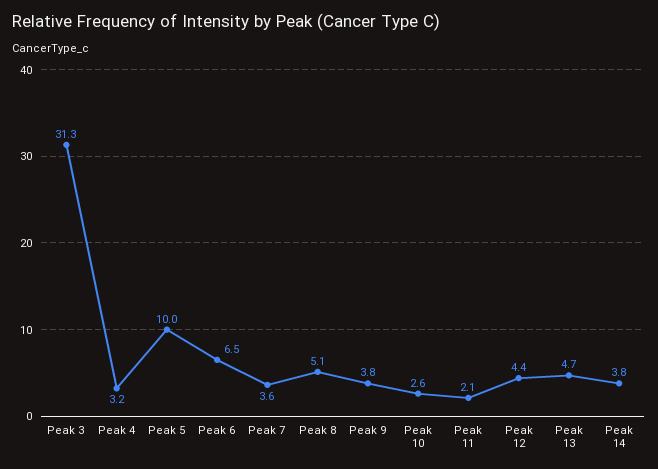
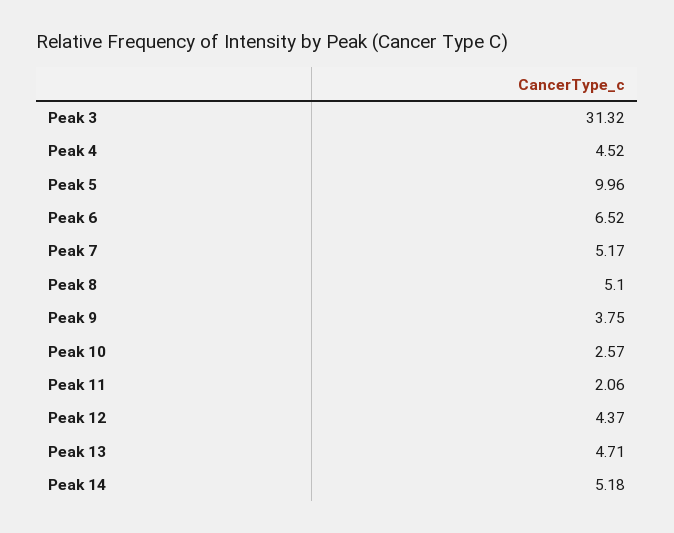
  {
    "Peak 3": 31.32,
-   "Peak 4": 3.2,
+   "Peak 4": 4.52,
    "Peak 5": 9.96,
    "Peak 6": 6.52,
-   "Peak 7": 3.6,
+   "Peak 7": 5.17,
    "Peak 8": 5.1,
    "Peak 9": 3.75,
    "Peak 10": 2.57,
    "Peak 11": 2.06,
    "Peak 12": 4.37,
    "Peak 13": 4.71,
-   "Peak 14": 3.8
+   "Peak 14": 5.18
  }

